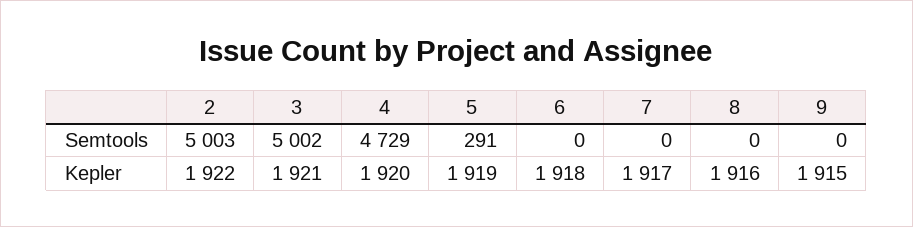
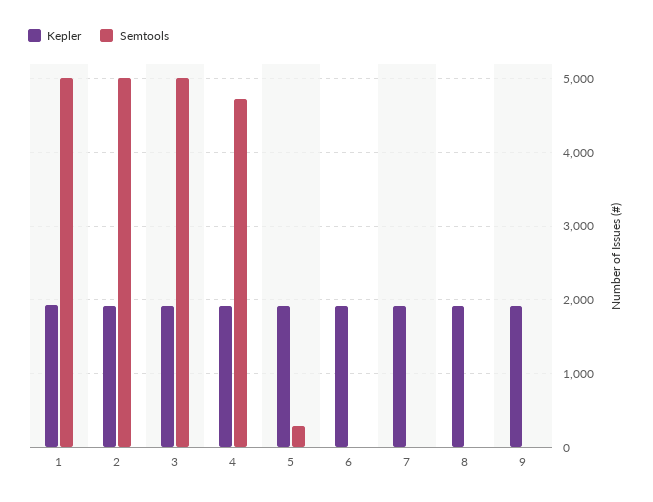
  {
    "Semtools": {
      "2": 5003,
      "3": 5002,
      "4": 4729,
      "5": 291,
      "6": 0,
      "7": 0,
      "8": 0,
-     "9": 0
+     "9": 0,
+     "1": 5000
    },
    "Kepler": {
      "2": 1922,
      "3": 1921,
      "4": 1920,
      "5": 1919,
      "6": 1918,
      "7": 1917,
      "8": 1916,
-     "9": 1915
+     "9": 1915,
+     "1": 1900
    }
  }

